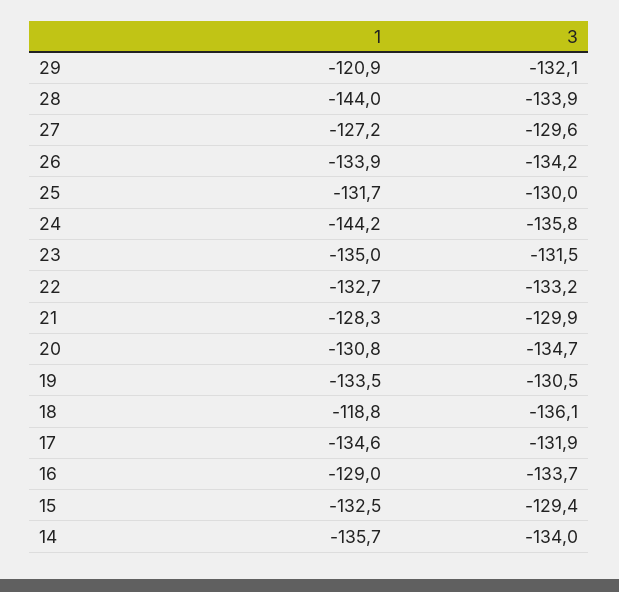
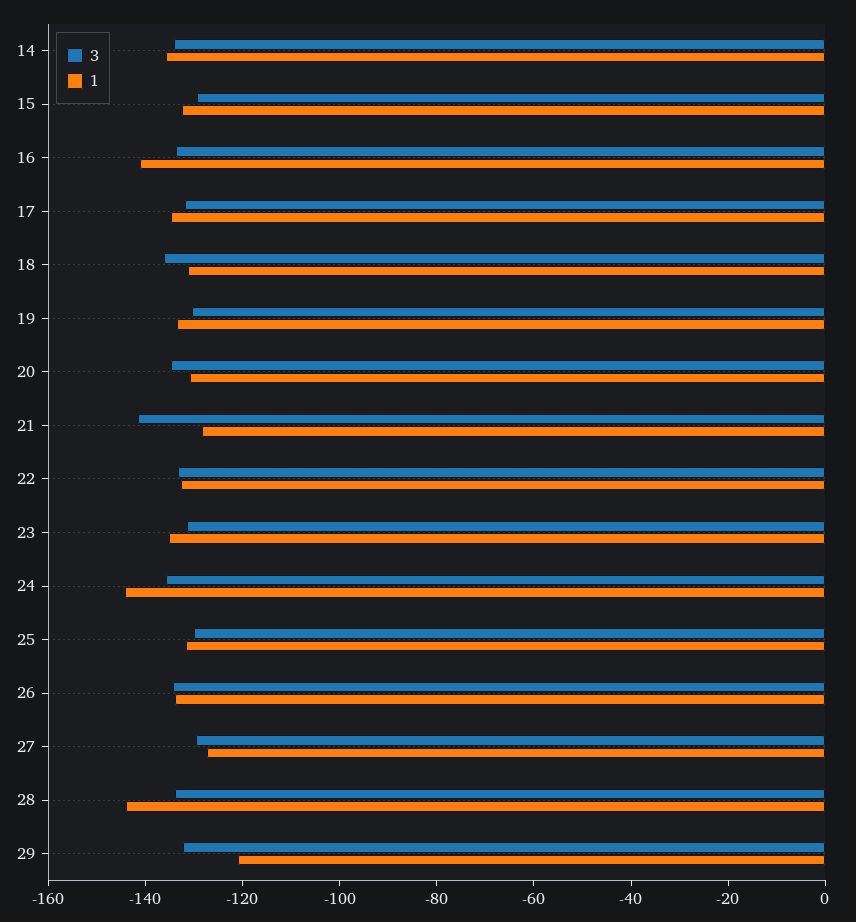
  {
    "1": {
      "29": -120.9,
      "28": -144,
      "27": -127.2,
      "26": -133.9,
      "25": -131.7,
      "24": -144.2,
      "23": -135,
      "22": -132.7,
      "21": -128.3,
      "20": -130.8,
      "19": -133.5,
-     "18": -118.8,
+     "18": -130,
      "17": -134.6,
-     "16": -129,
+     "16": -140,
      "15": -132.5,
      "14": -135.7
    },
    "3": {
      "29": -132.1,
      "28": -133.9,
      "27": -129.6,
      "26": -134.2,
      "25": -130,
      "24": -135.8,
      "23": -131.5,
      "22": -133.2,
-     "21": -129.9,
+     "21": -140,
      "20": -134.7,
      "19": -130.5,
      "18": -136.1,
      "17": -131.9,
      "16": -133.7,
      "15": -129.4,
      "14": -134
    }
  }

